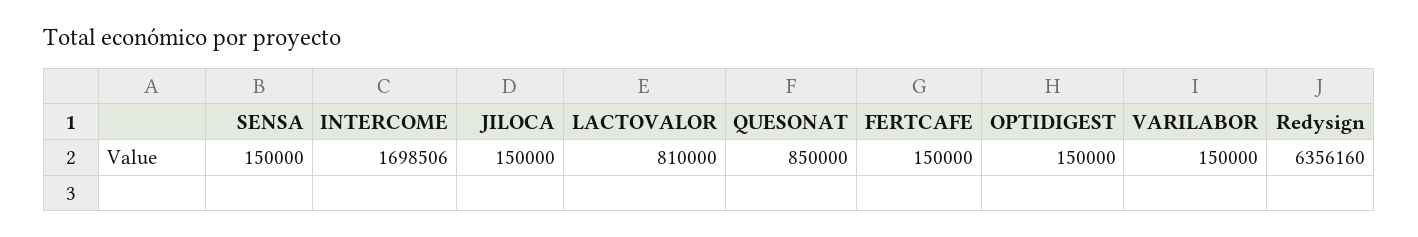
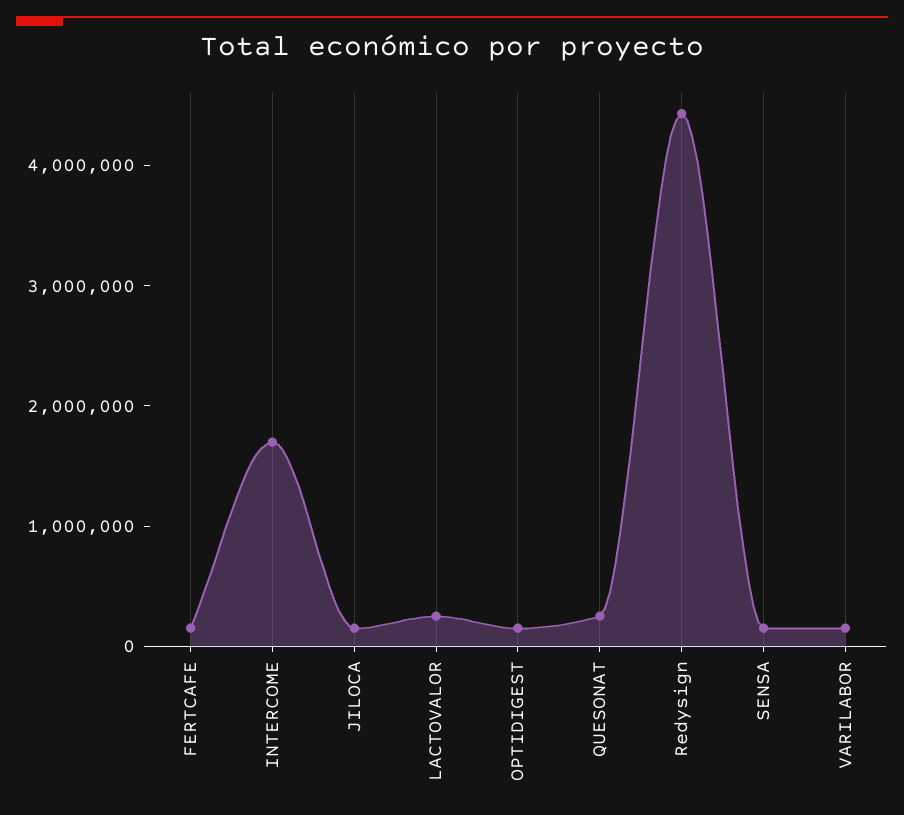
  {
    "SENSA": 150000,
    "INTERCOME": 1698506,
    "JILOCA": 150000,
-   "LACTOVALOR": 810000,
+   "LACTOVALOR": 200000,
-   "QUESONAT": 850000,
+   "QUESONAT": 200000,
    "FERTCAFE": 150000,
    "OPTIDIGEST": 150000,
    "VARILABOR": 150000,
-   "Redysign": 6356160
+   "Redysign": 4400000
  }

